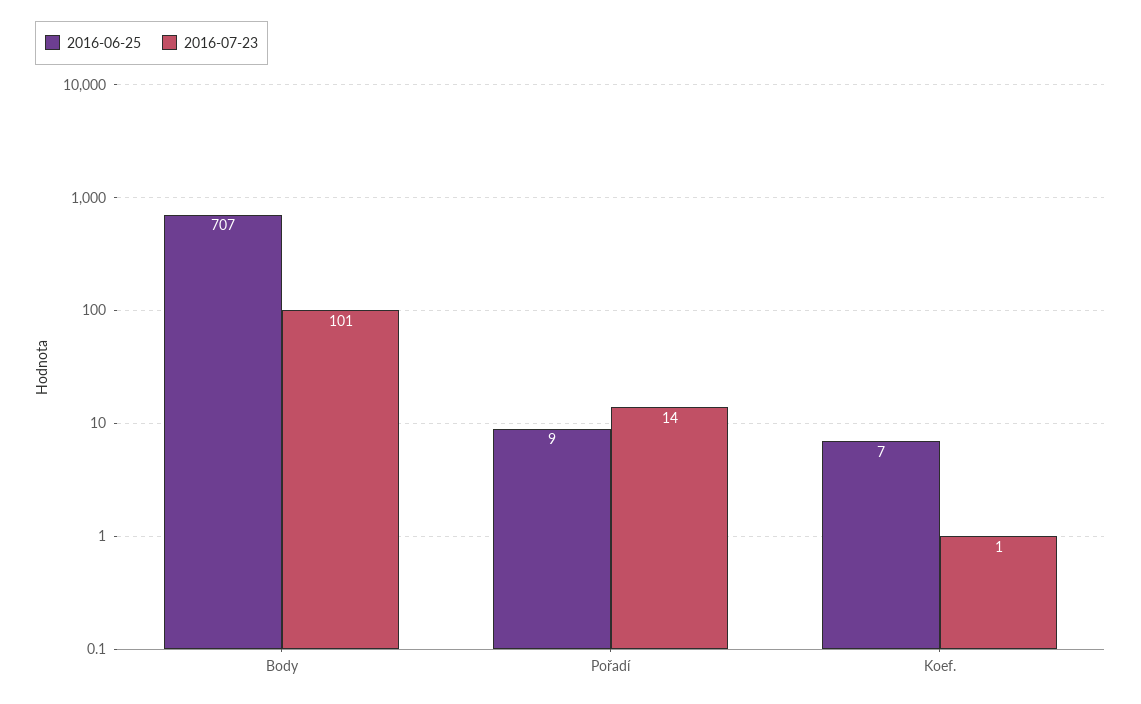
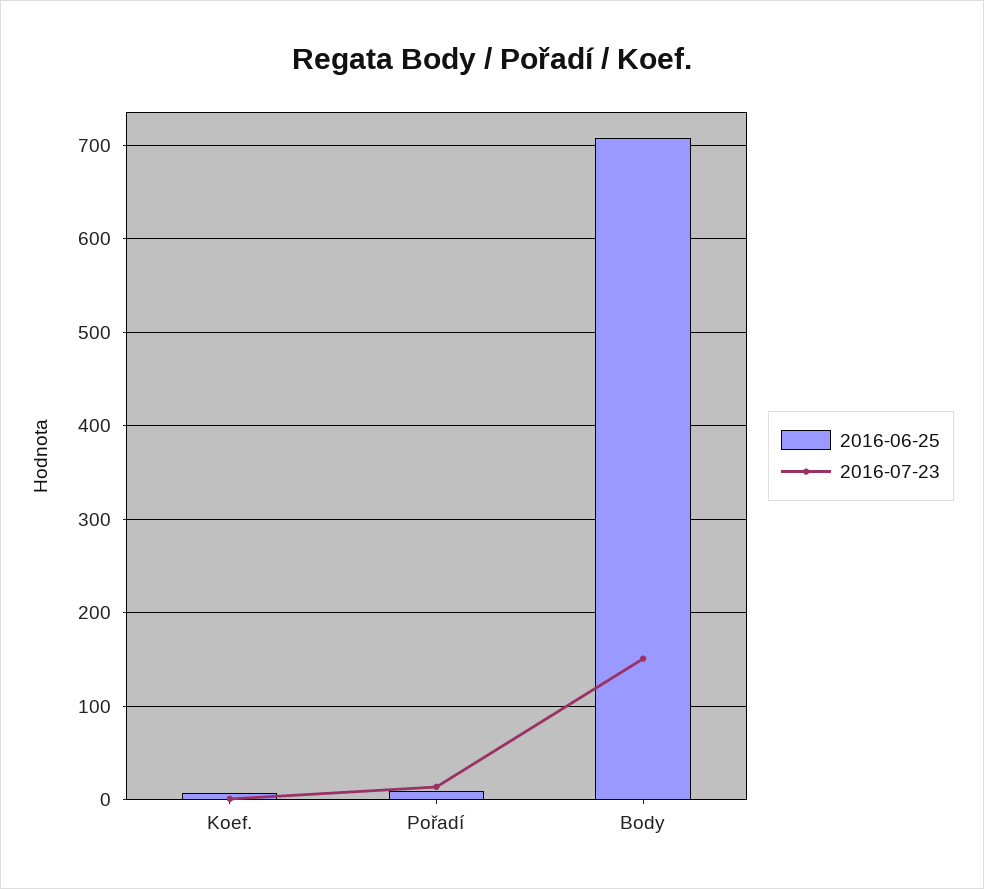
  {
    "2016-06-25": {
      "Body": 707,
      "Pořadí": 9,
      "Koef.": 7
    },
    "2016-07-23": {
-     "Body": 101,
+     "Body": 150,
      "Pořadí": 14,
      "Koef.": 1
    }
  }

